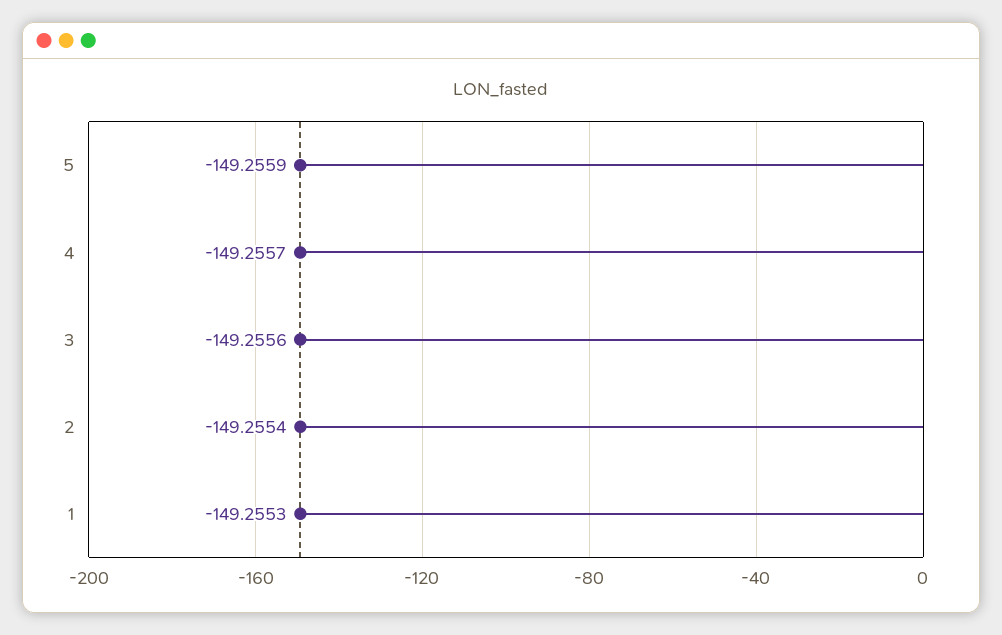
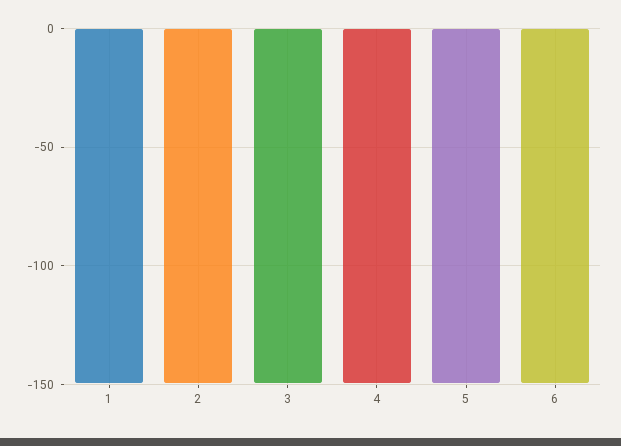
  {
    "5": -149.2559,
    "4": -149.2557,
    "3": -149.2556,
    "2": -149.2554,
-   "1": -149.2553
+   "1": -149.2553,
+   "6": -150
  }

